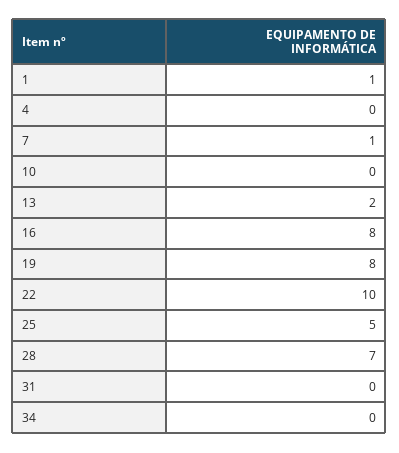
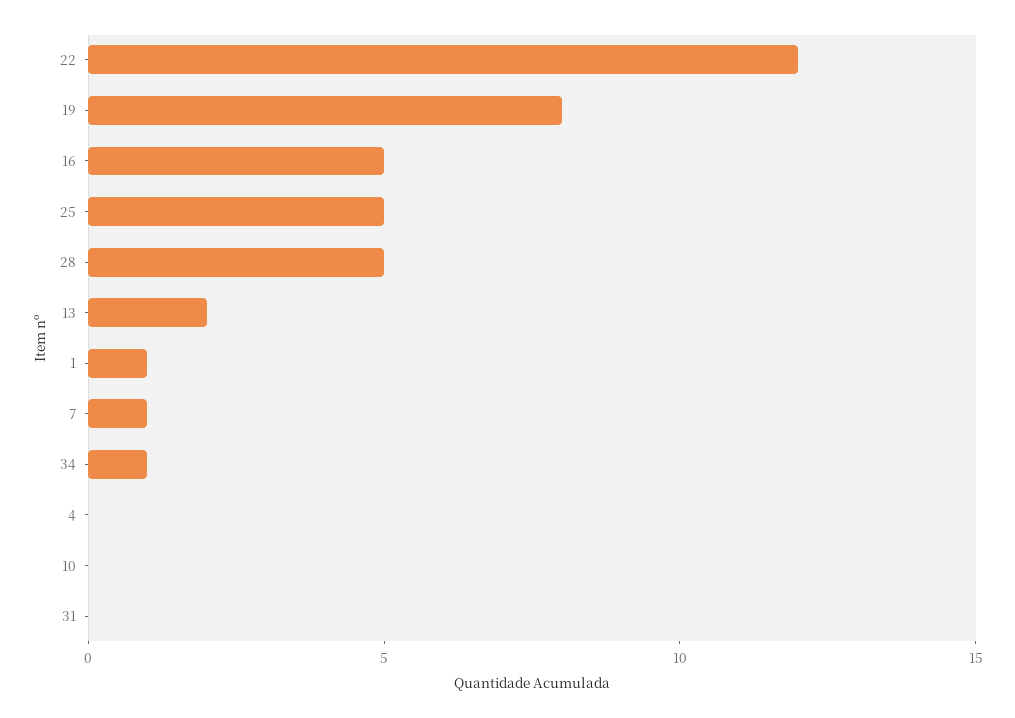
  {
    "1": 1,
    "4": 0,
    "7": 1,
    "10": 0,
    "13": 2,
-   "16": 8,
+   "16": 5,
    "19": 8,
-   "22": 10,
+   "22": 12,
    "25": 5,
-   "28": 7,
+   "28": 5,
    "31": 0,
-   "34": 0
+   "34": 1
  }

